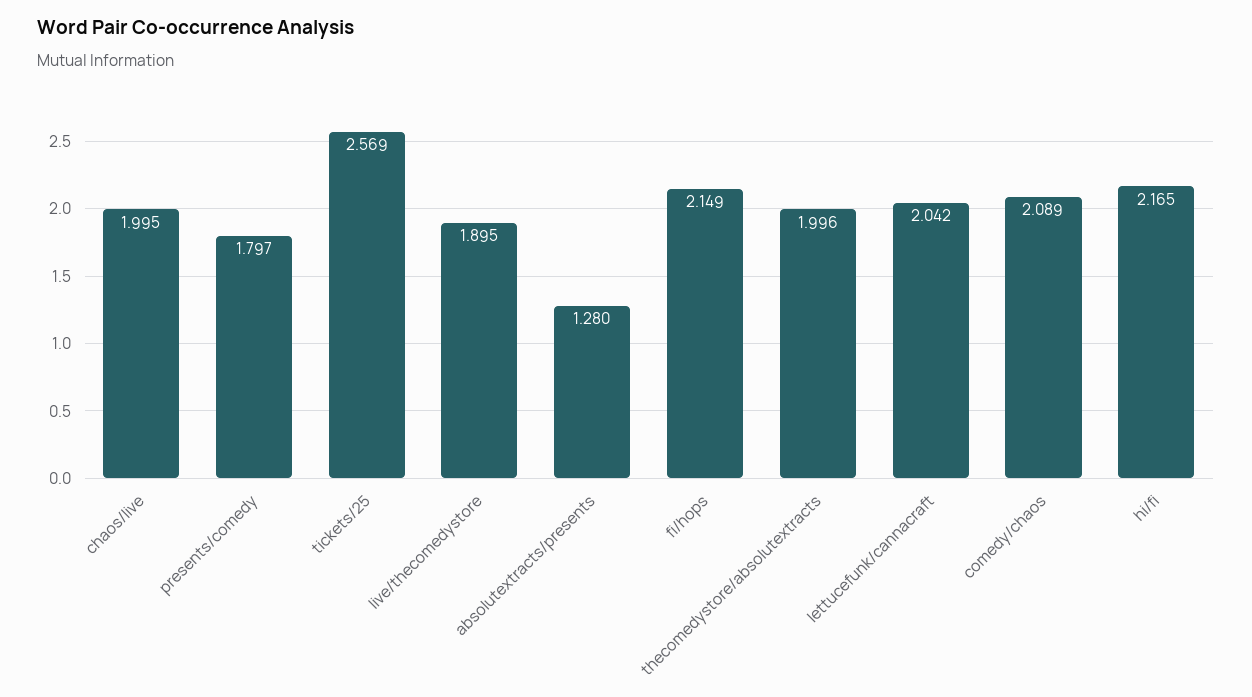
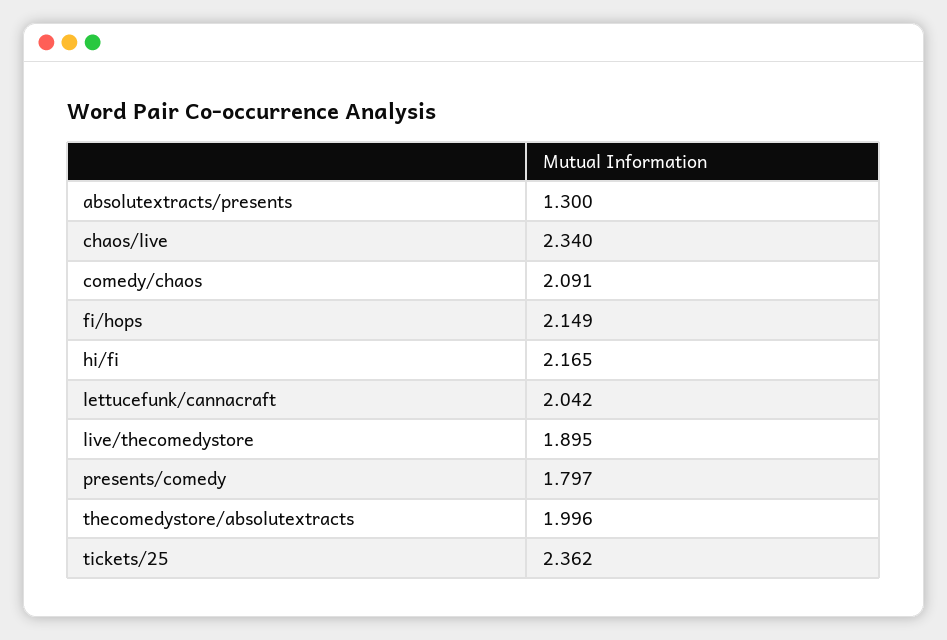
  {
-   "chaos/live": 1.995,
+   "chaos/live": 2.34,
    "presents/comedy": 1.797,
-   "tickets/25": 2.569,
+   "tickets/25": 2.362,
    "live/thecomedystore": 1.895,
-   "absolutextracts/presents": 1.28,
+   "absolutextracts/presents": 1.3,
    "fi/hops": 2.149,
    "thecomedystore/absolutextracts": 1.996,
    "lettucefunk/cannacraft": 2.042,
-   "comedy/chaos": 2.089,
+   "comedy/chaos": 2.091,
    "hi/fi": 2.165
  }

